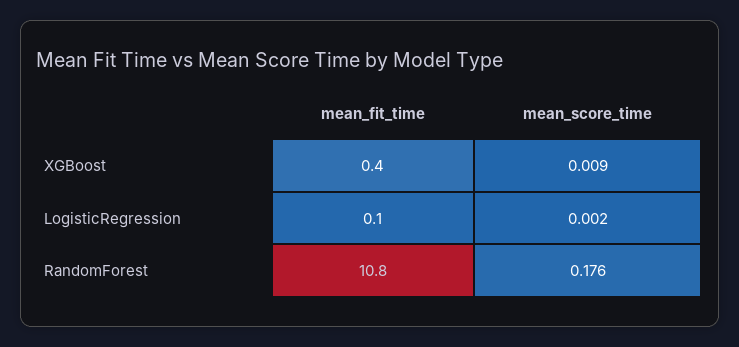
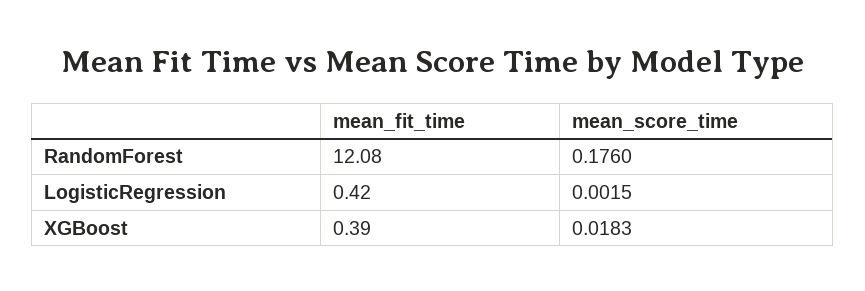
  {
    "mean_fit_time": {
      "XGBoost": 0.39,
-     "LogisticRegression": 0.1,
+     "LogisticRegression": 0.42,
-     "RandomForest": 10.8
+     "RandomForest": 12.08
    },
    "mean_score_time": {
-     "XGBoost": 0.009,
+     "XGBoost": 0.0183,
      "LogisticRegression": 0.0015,
      "RandomForest": 0.176
    }
  }

